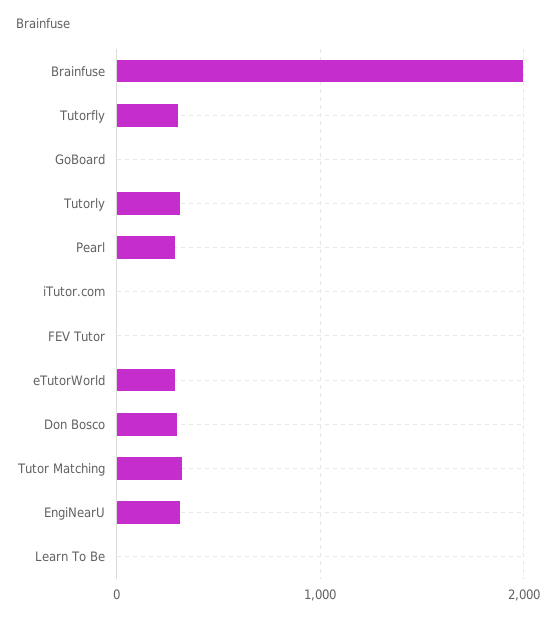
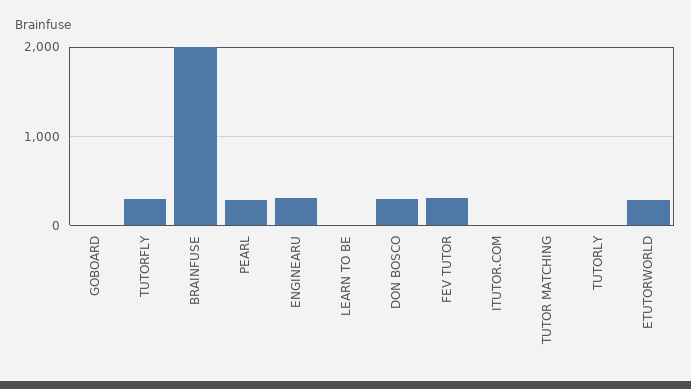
  {
    "Brainfuse": 2000,
    "Tutorfly": 300,
    "GoBoard": 0,
-   "Tutorly": 300,
+   "Tutorly": 0,
    "Pearl": 300,
    "iTutor.com": 0,
-   "FEV Tutor": 0,
+   "FEV Tutor": 300,
    "eTutorWorld": 300,
    "Don Bosco": 300,
-   "Tutor Matching": 300,
+   "Tutor Matching": 0,
    "EngiNearU": 300,
    "Learn To Be": 0
  }

